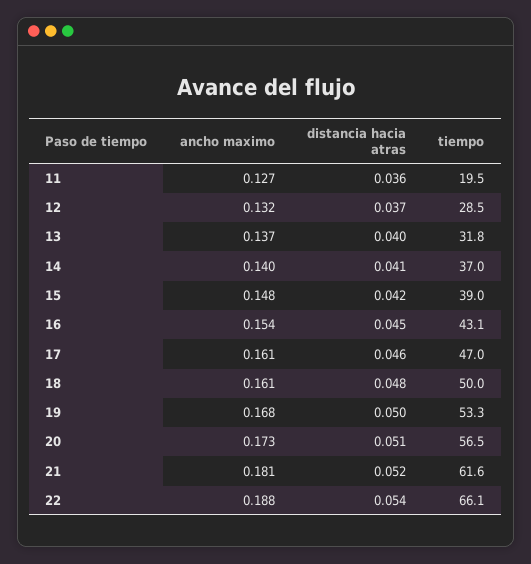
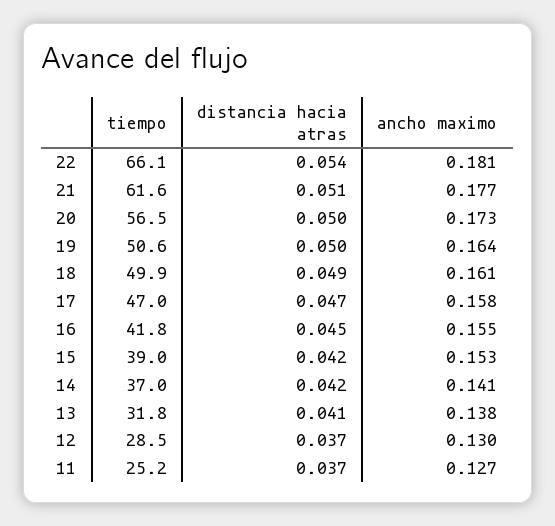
  {
    "ancho maximo": {
      "11": 0.127,
-     "12": 0.132,
+     "12": 0.13,
-     "13": 0.137,
+     "13": 0.138,
-     "14": 0.14,
+     "14": 0.141,
-     "15": 0.148,
+     "15": 0.153,
-     "16": 0.154,
+     "16": 0.155,
-     "17": 0.161,
+     "17": 0.158,
      "18": 0.161,
-     "19": 0.168,
+     "19": 0.164,
      "20": 0.173,
-     "21": 0.181,
+     "21": 0.177,
-     "22": 0.188
+     "22": 0.181
    },
    "distancia hacia atras": {
-     "11": 0.036,
+     "11": 0.037,
      "12": 0.037,
-     "13": 0.04,
+     "13": 0.041,
-     "14": 0.041,
+     "14": 0.042,
      "15": 0.042,
      "16": 0.045,
-     "17": 0.046,
+     "17": 0.047,
-     "18": 0.048,
+     "18": 0.049,
      "19": 0.05,
-     "20": 0.051,
+     "20": 0.05,
-     "21": 0.052,
+     "21": 0.051,
      "22": 0.054
    },
    "tiempo": {
-     "11": 19.5,
+     "11": 25.2,
      "12": 28.5,
      "13": 31.8,
      "14": 37,
      "15": 39,
-     "16": 43.1,
+     "16": 41.8,
      "17": 47,
-     "18": 50,
+     "18": 49.9,
-     "19": 53.3,
+     "19": 50.6,
      "20": 56.5,
      "21": 61.6,
      "22": 66.1
    }
  }

